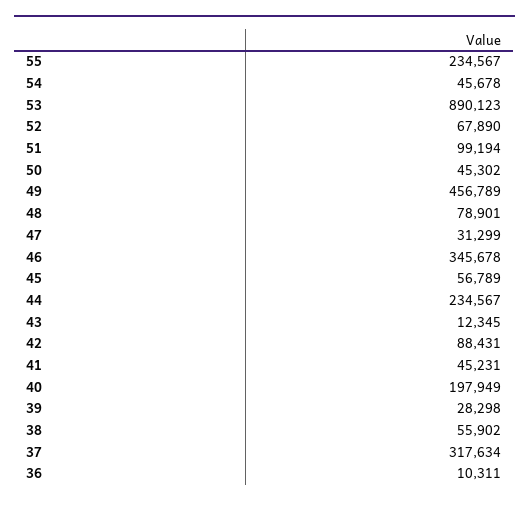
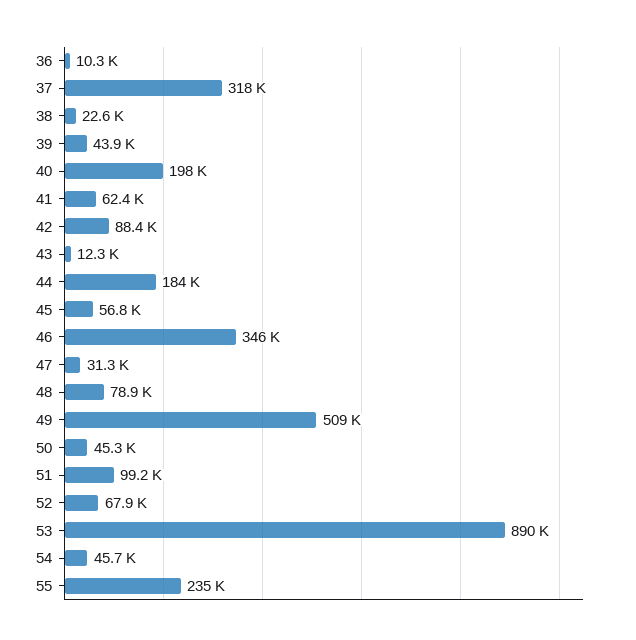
  {
    "55": 234567,
    "54": 45678,
    "53": 890123,
    "52": 67890,
    "51": 99194,
    "50": 45302,
-   "49": 456789,
+   "49": 509000,
    "48": 78901,
    "47": 31299,
    "46": 345678,
    "45": 56789,
-   "44": 234567,
+   "44": 184000,
    "43": 12345,
    "42": 88431,
-   "41": 45231,
+   "41": 62400,
    "40": 197949,
-   "39": 28298,
+   "39": 43900,
-   "38": 55902,
+   "38": 22600,
    "37": 317634,
    "36": 10311
  }

